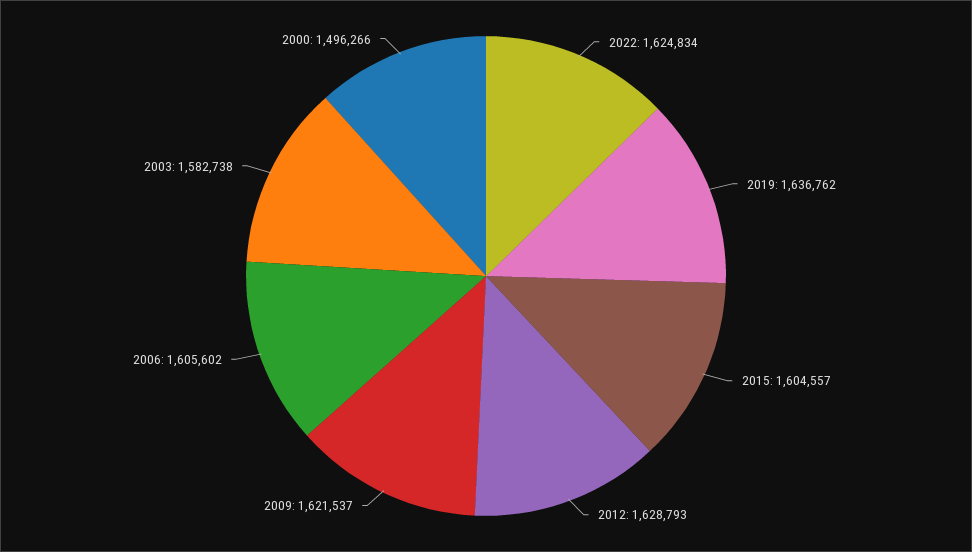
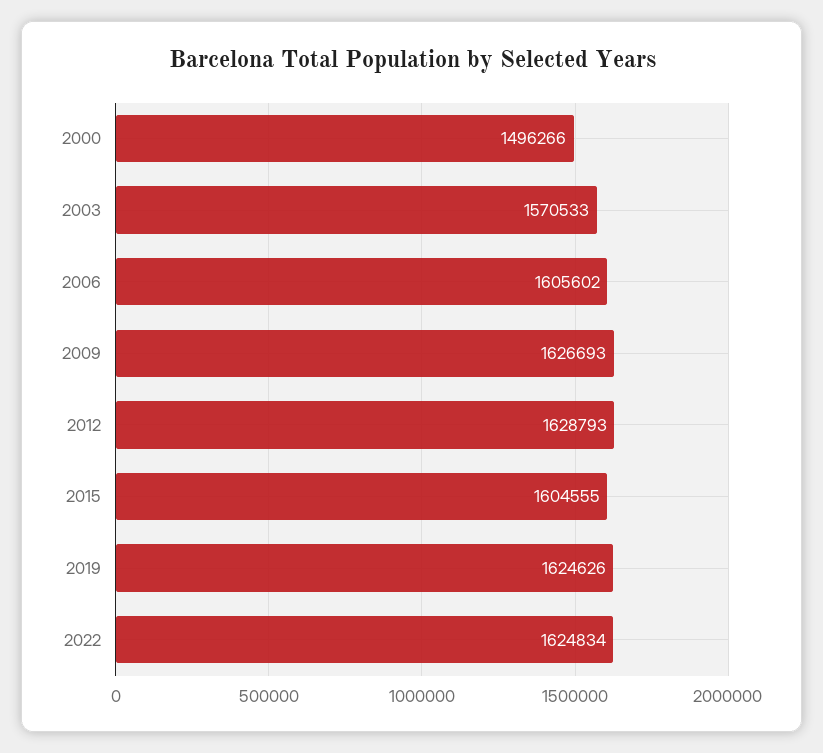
  {
    "2022": 1624834,
-   "2019": 1636762,
+   "2019": 1624626,
-   "2015": 1604557,
+   "2015": 1604555,
    "2012": 1628793,
-   "2009": 1621537,
+   "2009": 1626693,
    "2006": 1605602,
-   "2003": 1582738,
+   "2003": 1570533,
    "2000": 1496266
  }

